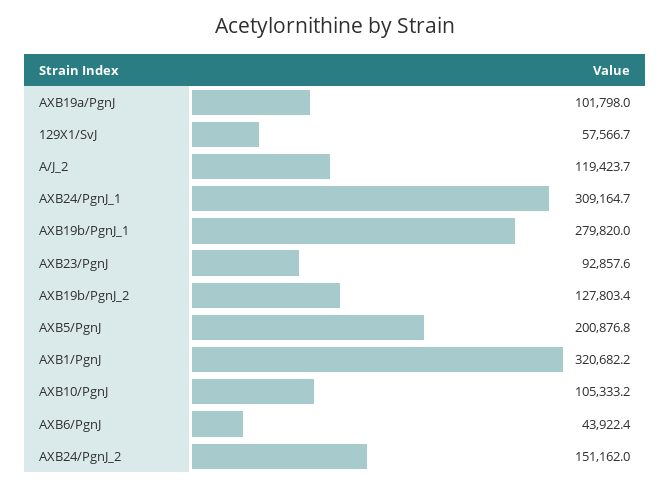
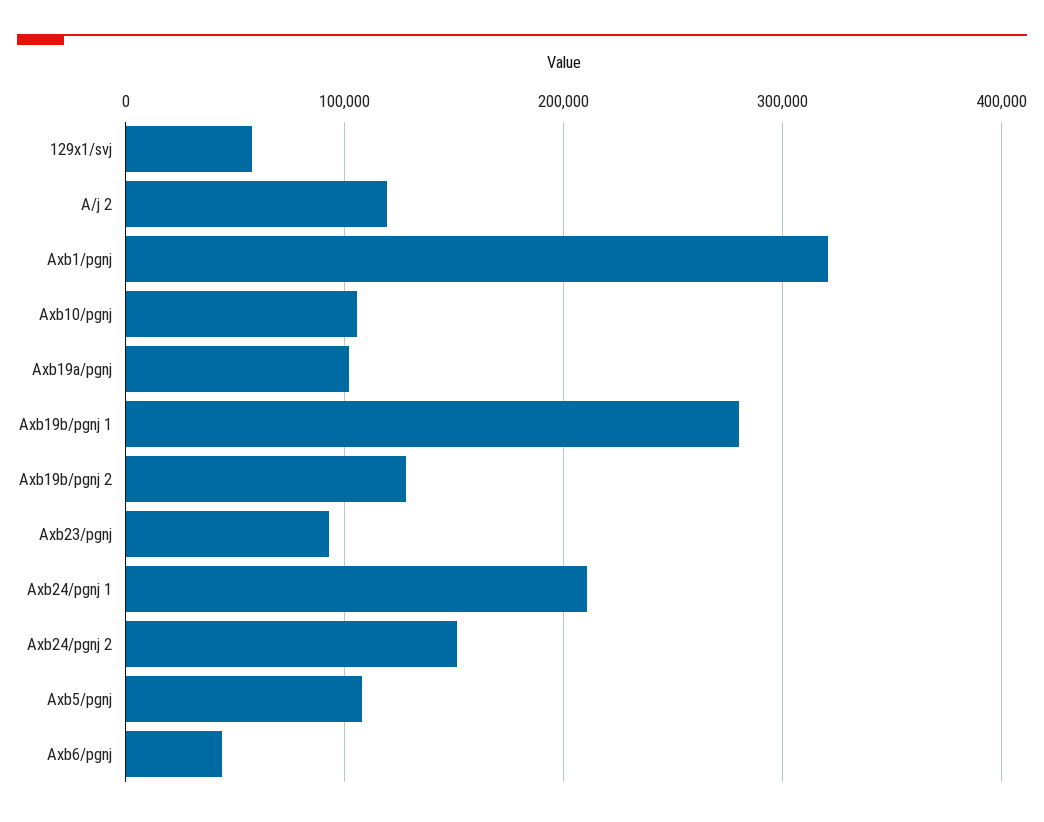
  {
    "AXB19a/PgnJ": 101798,
    "129X1/SvJ": 57566.7,
    "A/J_2": 119423.7,
-   "AXB24/PgnJ_1": 309164.7,
+   "AXB24/PgnJ_1": 210000,
    "AXB19b/PgnJ_1": 279820,
    "AXB23/PgnJ": 92857.6,
    "AXB19b/PgnJ_2": 127803.4,
-   "AXB5/PgnJ": 200876.8,
+   "AXB5/PgnJ": 110000,
    "AXB1/PgnJ": 320682.2,
    "AXB10/PgnJ": 105333.2,
    "AXB6/PgnJ": 43922.4,
    "AXB24/PgnJ_2": 151162
  }

